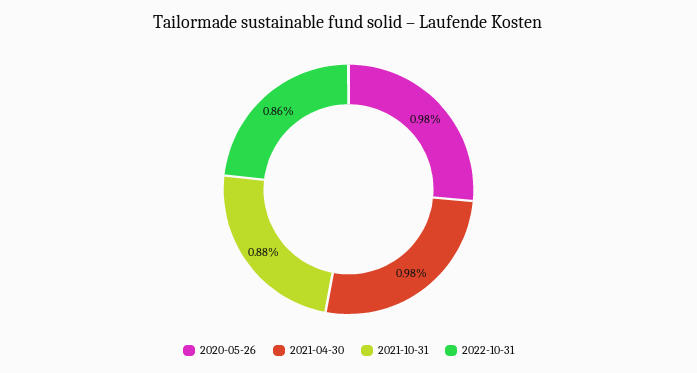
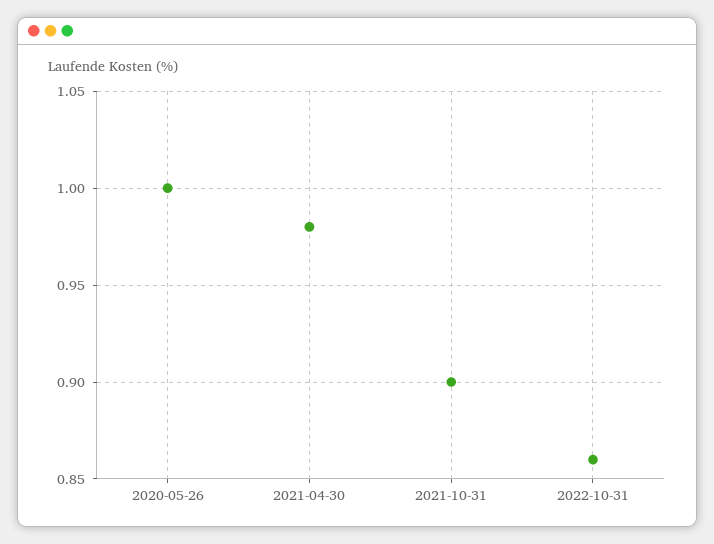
  {
-   "2020-05-26": 0.98,
+   "2020-05-26": 1,
    "2021-04-30": 0.98,
-   "2021-10-31": 0.88,
+   "2021-10-31": 0.9,
    "2022-10-31": 0.86
  }

